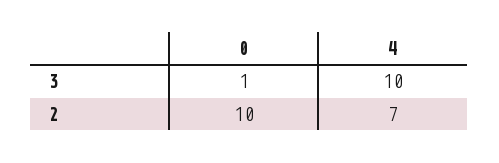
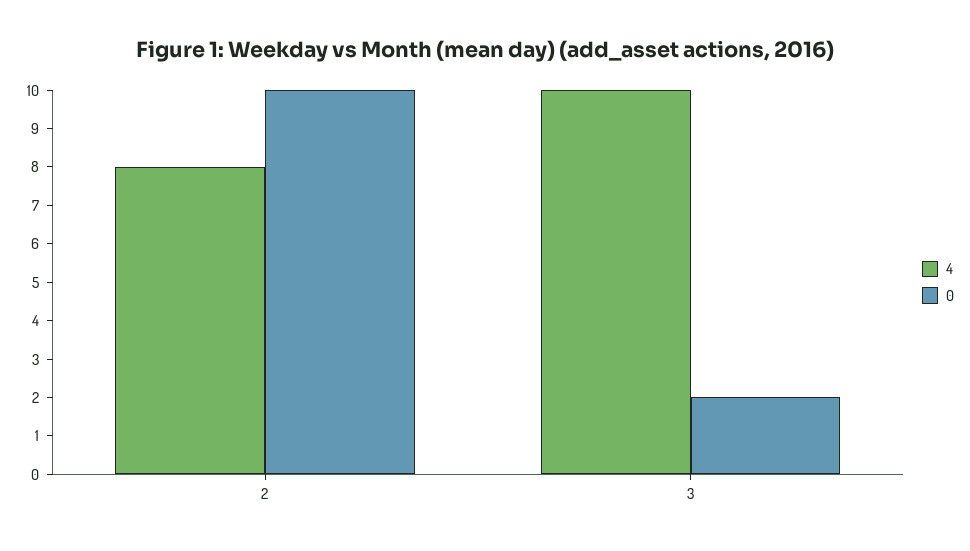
  {
    "0": {
-     "3": 1,
+     "3": 2,
      "2": 10
    },
    "4": {
      "3": 10,
-     "2": 7
+     "2": 8
    }
  }

